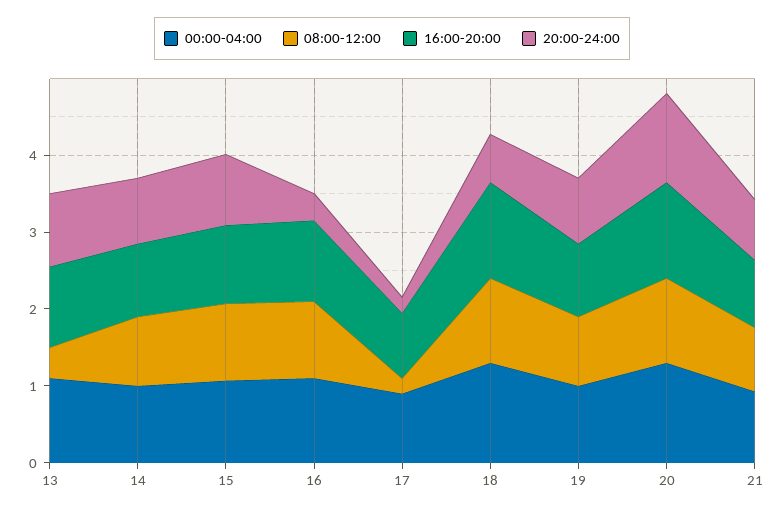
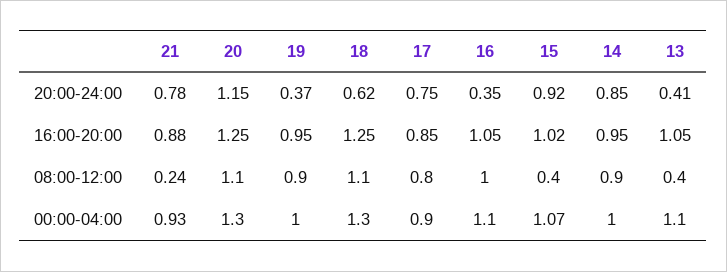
  {
    "00:00-04:00": {
      "13": 1.1,
      "14": 1,
      "15": 1.07,
      "16": 1.1,
      "17": 0.9,
      "18": 1.3,
      "19": 1,
      "20": 1.3,
      "21": 0.93
    },
    "08:00-12:00": {
      "13": 0.4,
      "14": 0.9,
-     "15": 1,
+     "15": 0.4,
      "16": 1,
-     "17": 0.2,
+     "17": 0.8,
      "18": 1.1,
      "19": 0.9,
      "20": 1.1,
-     "21": 0.8
+     "21": 0.24
    },
    "16:00-20:00": {
      "13": 1.05,
      "14": 0.95,
      "15": 1.02,
      "16": 1.05,
      "17": 0.85,
      "18": 1.25,
      "19": 0.95,
      "20": 1.25,
      "21": 0.88
    },
    "20:00-24:00": {
-     "13": 1,
+     "13": 0.41,
      "14": 0.85,
      "15": 0.92,
      "16": 0.35,
-     "17": 0.2,
+     "17": 0.75,
      "18": 0.62,
-     "19": 0.8,
+     "19": 0.37,
      "20": 1.15,
      "21": 0.78
    }
  }

